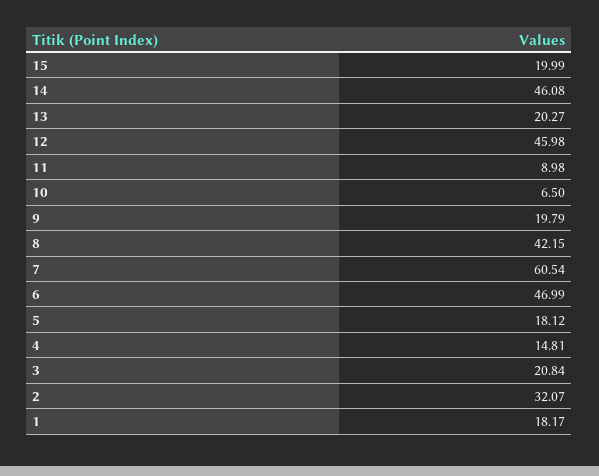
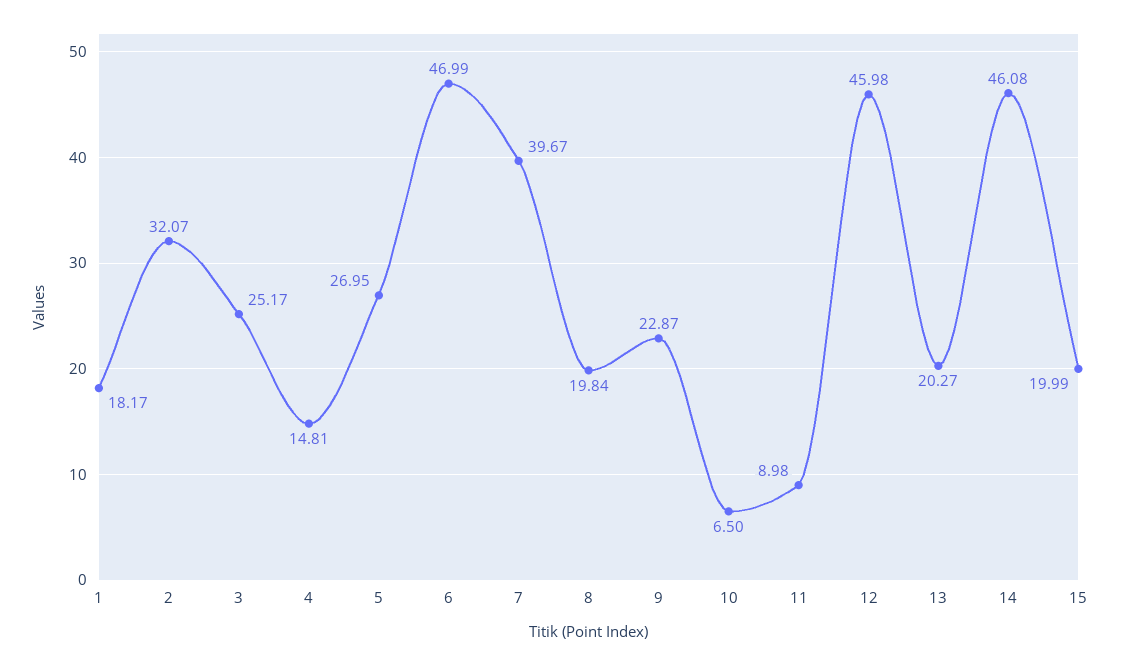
  {
    "15": 19.99,
    "14": 46.08,
    "13": 20.27,
    "12": 45.98,
    "11": 8.98,
    "10": 6.5,
-   "9": 19.79,
+   "9": 22.87,
-   "8": 42.15,
+   "8": 19.84,
-   "7": 60.54,
+   "7": 39.67,
    "6": 46.99,
-   "5": 18.12,
+   "5": 26.95,
    "4": 14.81,
-   "3": 20.84,
+   "3": 25.17,
    "2": 32.07,
    "1": 18.17
  }

